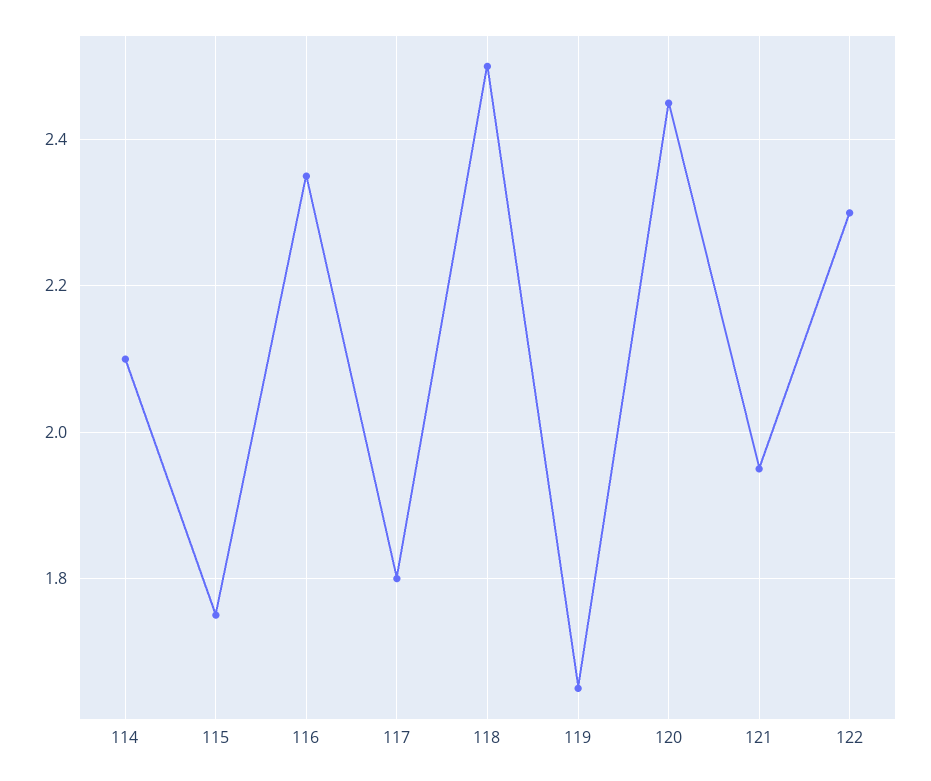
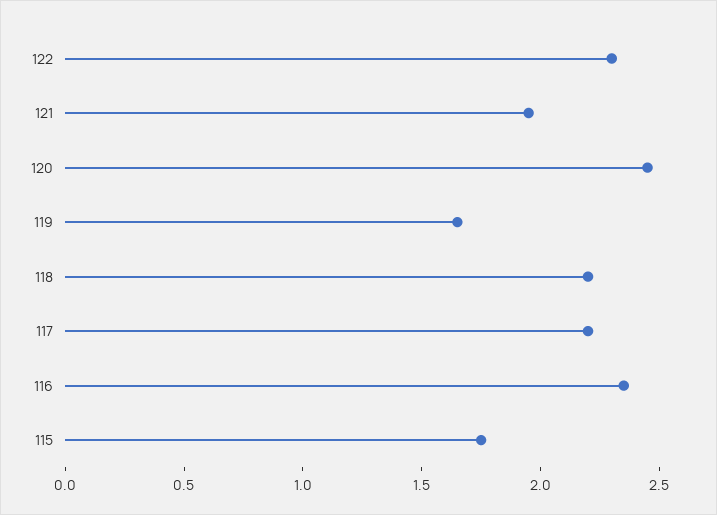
  {
-   "114": 2.1,
    "115": 1.75,
    "116": 2.35,
-   "117": 1.8,
+   "117": 2.2,
-   "118": 2.5,
+   "118": 2.2,
    "119": 1.65,
    "120": 2.45,
    "121": 1.95,
    "122": 2.3
  }

